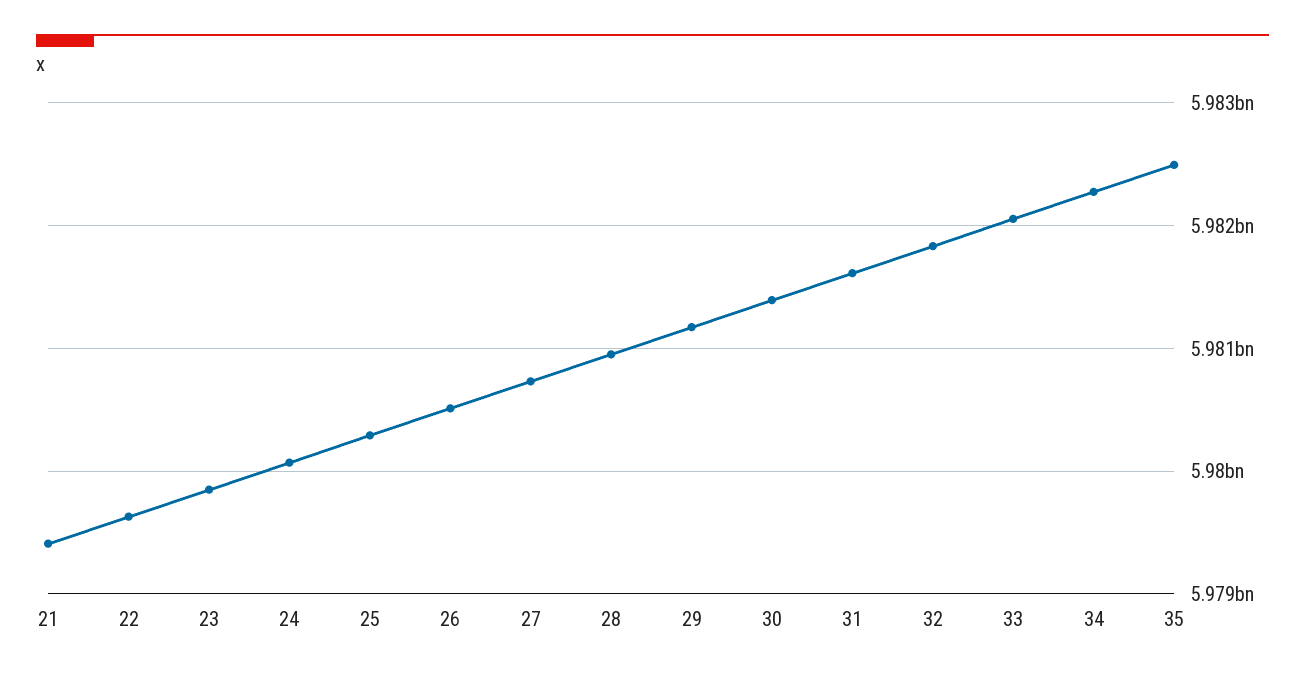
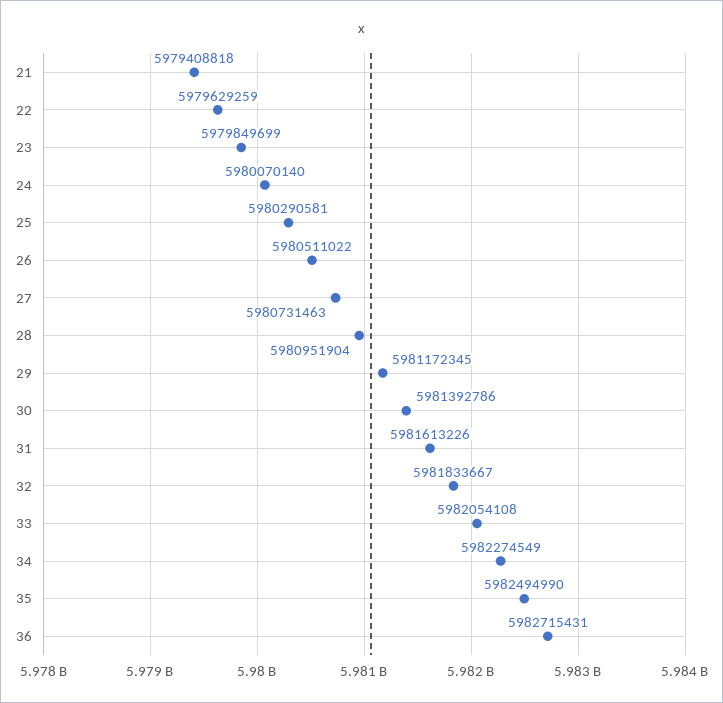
  {
    "21": 5979408818,
    "22": 5979629259,
    "23": 5979849699,
    "24": 5980070140,
    "25": 5980290581,
    "26": 5980511022,
    "27": 5980731463,
    "28": 5980951904,
    "29": 5981172345,
    "30": 5981392786,
    "31": 5981613226,
    "32": 5981833667,
    "33": 5982054108,
    "34": 5982274549,
-   "35": 5982494990
+   "35": 5982494990,
+   "36": 5982715431
  }

